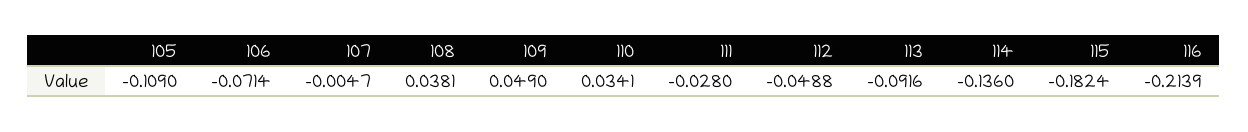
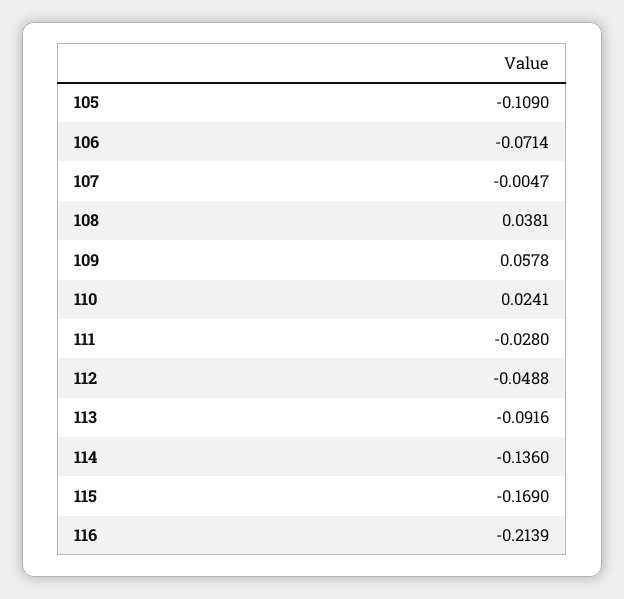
  {
    "105": -0.109,
    "106": -0.0714,
    "107": -0.0047,
    "108": 0.0381,
-   "109": 0.049,
+   "109": 0.0578,
-   "110": 0.0341,
+   "110": 0.0241,
    "111": -0.028,
    "112": -0.0488,
    "113": -0.0916,
    "114": -0.136,
-   "115": -0.1824,
+   "115": -0.169,
    "116": -0.2139
  }

